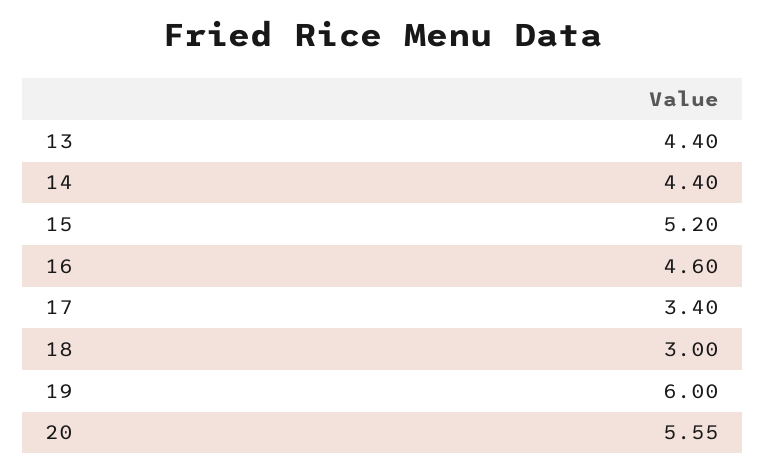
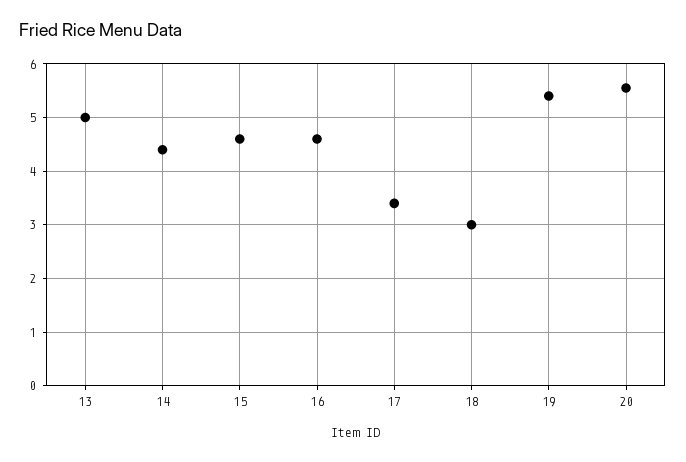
  {
-   "13": 4.4,
+   "13": 5,
    "14": 4.4,
-   "15": 5.2,
+   "15": 4.6,
    "16": 4.6,
    "17": 3.4,
    "18": 3,
-   "19": 6,
+   "19": 5.4,
    "20": 5.55
  }

